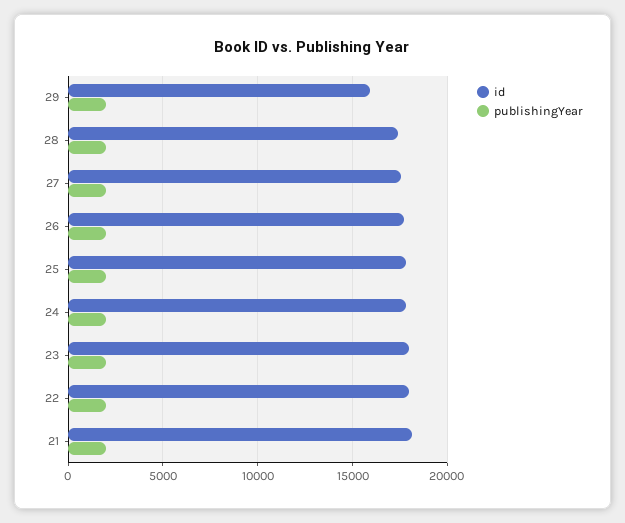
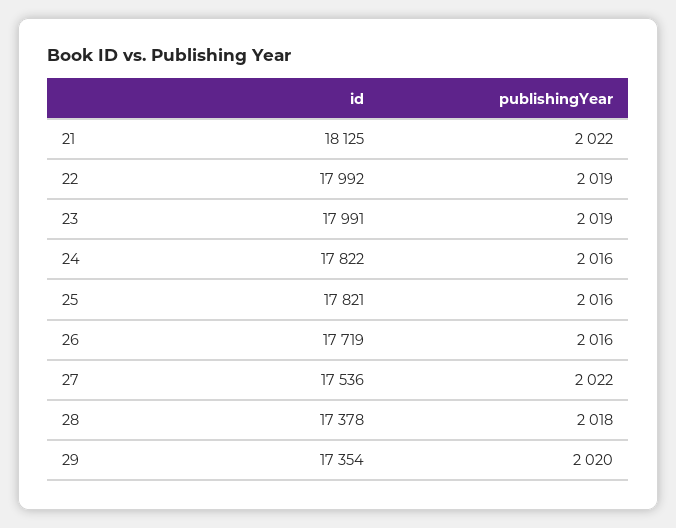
  {
    "id": {
-     "29": 16000,
+     "29": 17354,
      "28": 17378,
      "27": 17536,
      "26": 17719,
      "25": 17821,
      "24": 17822,
      "23": 17991,
      "22": 17992,
      "21": 18125
    },
    "publishingYear": {
      "29": 2020,
      "28": 2018,
      "27": 2022,
      "26": 2016,
      "25": 2016,
      "24": 2016,
      "23": 2019,
      "22": 2019,
      "21": 2022
    }
  }

